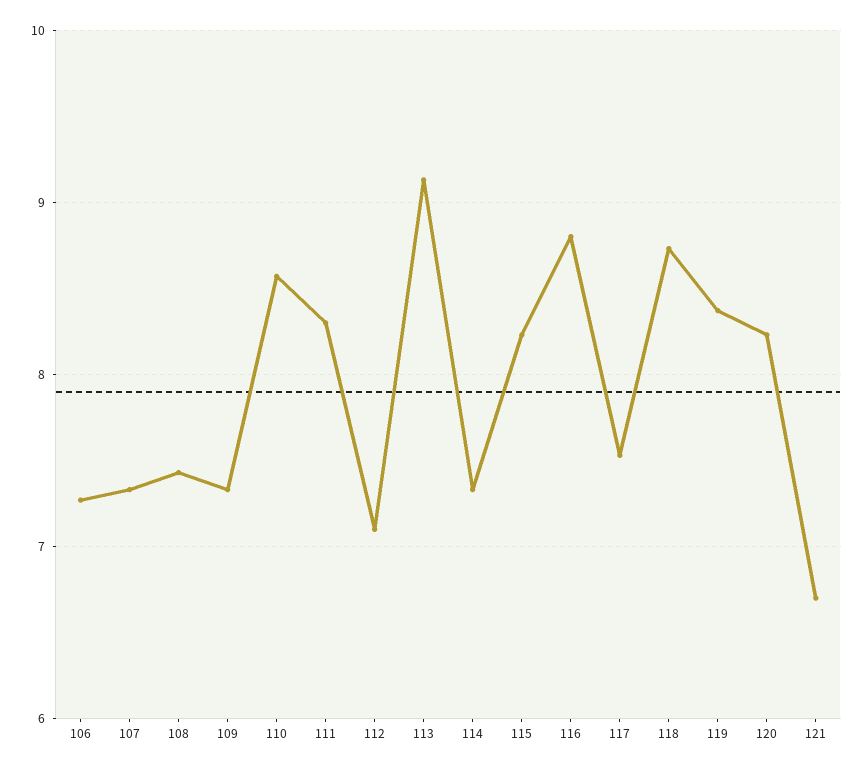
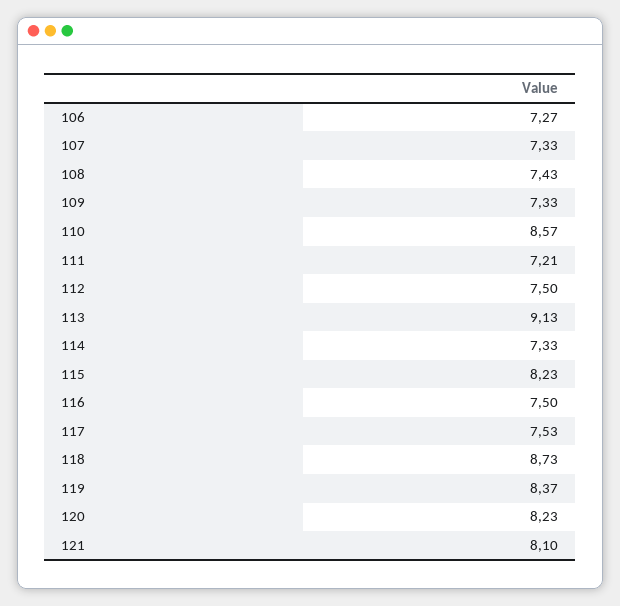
  {
    "106": 7.27,
    "107": 7.33,
    "108": 7.43,
    "109": 7.33,
    "110": 8.57,
-   "111": 8.3,
+   "111": 7.21,
-   "112": 7.1,
+   "112": 7.5,
    "113": 9.13,
    "114": 7.33,
    "115": 8.23,
-   "116": 8.8,
+   "116": 7.5,
    "117": 7.53,
    "118": 8.73,
    "119": 8.37,
    "120": 8.23,
-   "121": 6.7
+   "121": 8.1
  }

